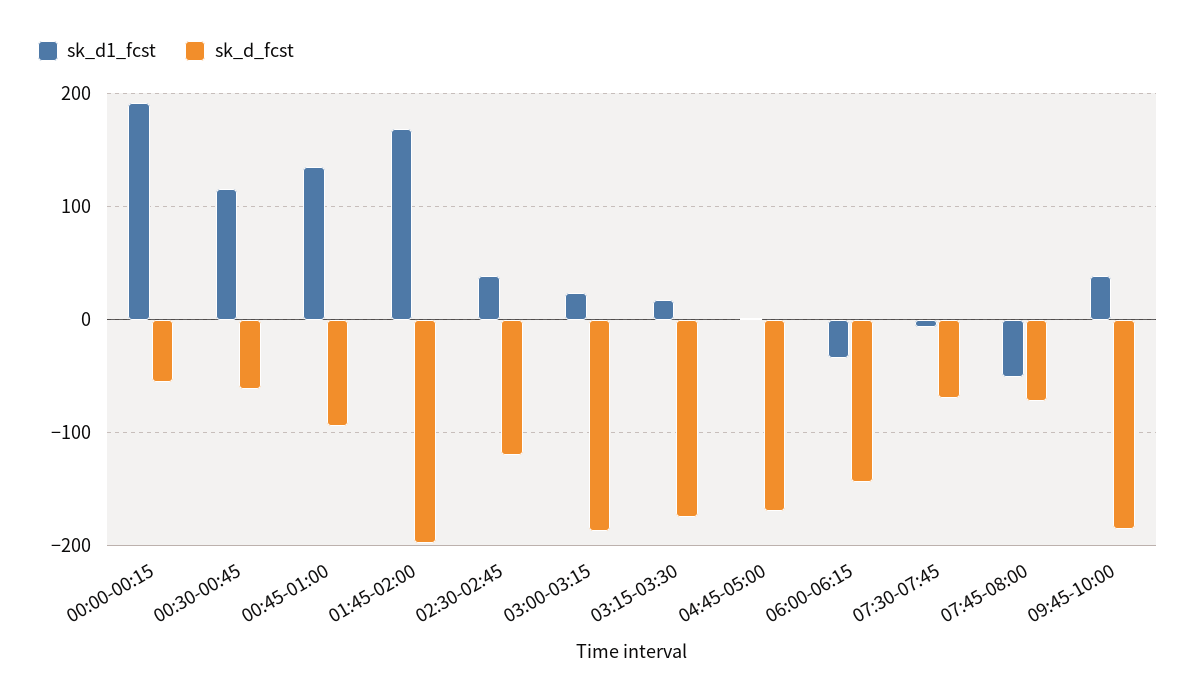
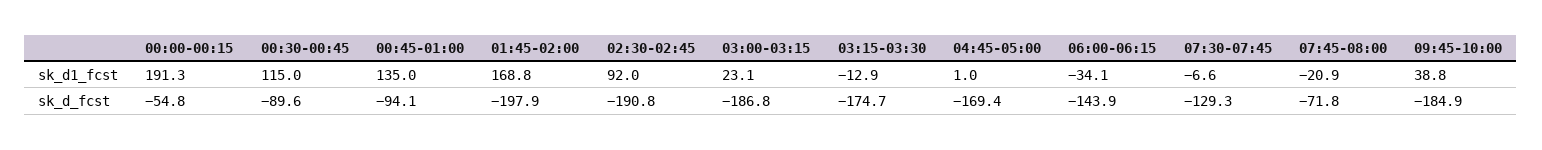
  {
    "sk_d1_fcst": {
      "00:00-00:15": 191.3,
      "00:30-00:45": 115,
      "00:45-01:00": 135,
      "01:45-02:00": 168.8,
-     "02:30-02:45": 40,
+     "02:30-02:45": 92,
      "03:00-03:15": 23.1,
-     "03:15-03:30": 20,
+     "03:15-03:30": -12.9,
      "04:45-05:00": 1,
      "06:00-06:15": -34.1,
      "07:30-07:45": -6.6,
-     "07:45-08:00": -50,
+     "07:45-08:00": -20.9,
      "09:45-10:00": 38.8
    },
    "sk_d_fcst": {
      "00:00-00:15": -54.8,
-     "00:30-00:45": -60,
+     "00:30-00:45": -89.6,
      "00:45-01:00": -94.1,
      "01:45-02:00": -197.9,
-     "02:30-02:45": -120,
+     "02:30-02:45": -190.8,
      "03:00-03:15": -186.8,
      "03:15-03:30": -174.7,
      "04:45-05:00": -169.4,
      "06:00-06:15": -143.9,
-     "07:30-07:45": -70,
+     "07:30-07:45": -129.3,
      "07:45-08:00": -71.8,
      "09:45-10:00": -184.9
    }
  }

